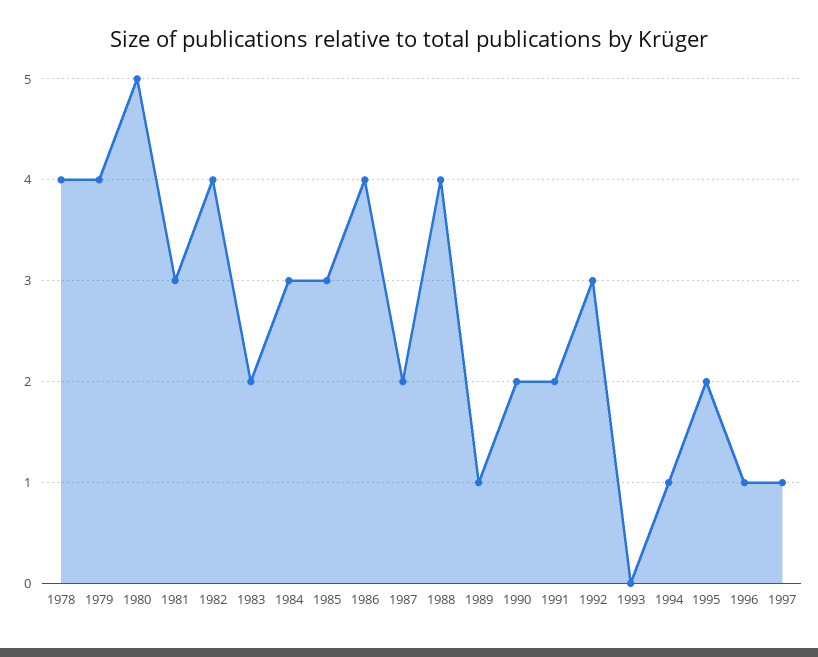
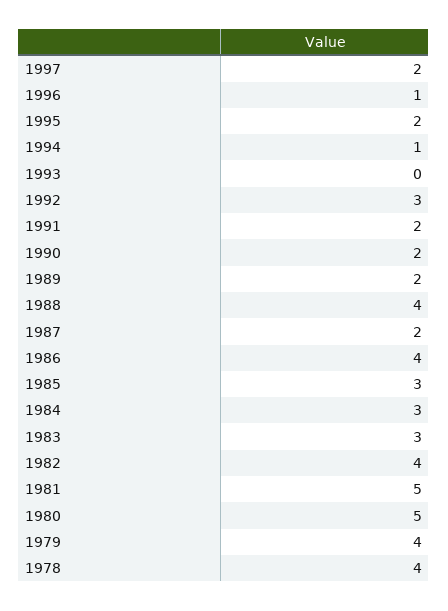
  {
    "1978": 4,
    "1979": 4,
    "1980": 5,
-   "1981": 3,
+   "1981": 5,
    "1982": 4,
-   "1983": 2,
+   "1983": 3,
    "1984": 3,
    "1985": 3,
    "1986": 4,
    "1987": 2,
    "1988": 4,
-   "1989": 1,
+   "1989": 2,
    "1990": 2,
    "1991": 2,
    "1992": 3,
    "1993": 0,
    "1994": 1,
    "1995": 2,
    "1996": 1,
-   "1997": 1
+   "1997": 2
  }

